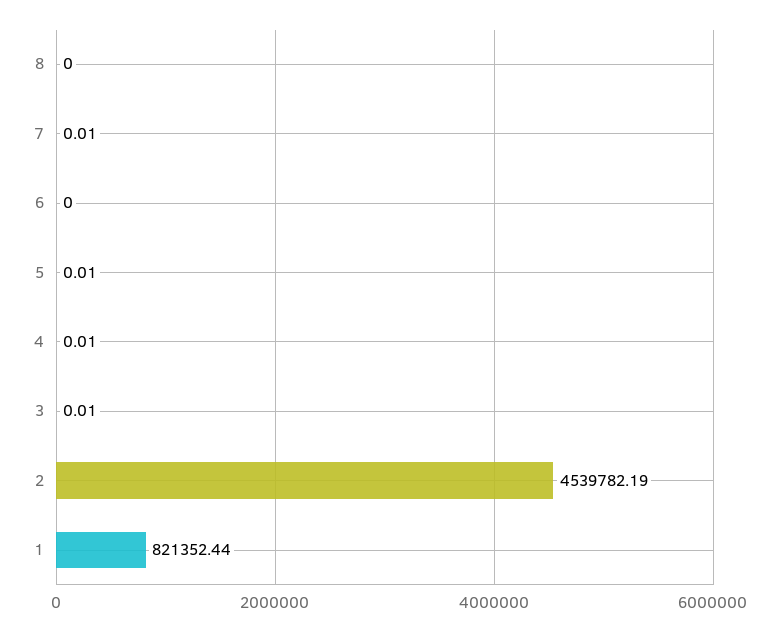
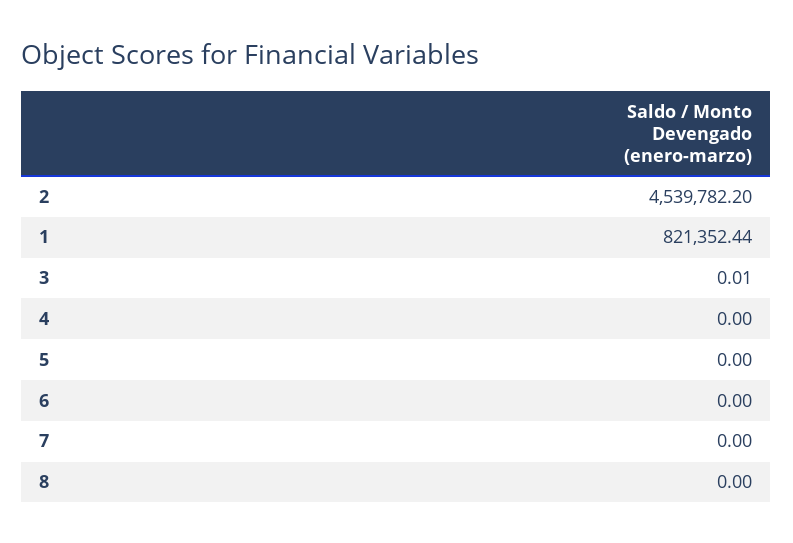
  {
    "8": 0,
-   "7": 0.01,
+   "7": 0,
    "6": 0,
-   "5": 0.01,
+   "5": 0,
-   "4": 0.01,
+   "4": 0,
    "3": 0.01,
-   "2": 4539782.19,
+   "2": 4539782.2,
    "1": 821352.44
  }

